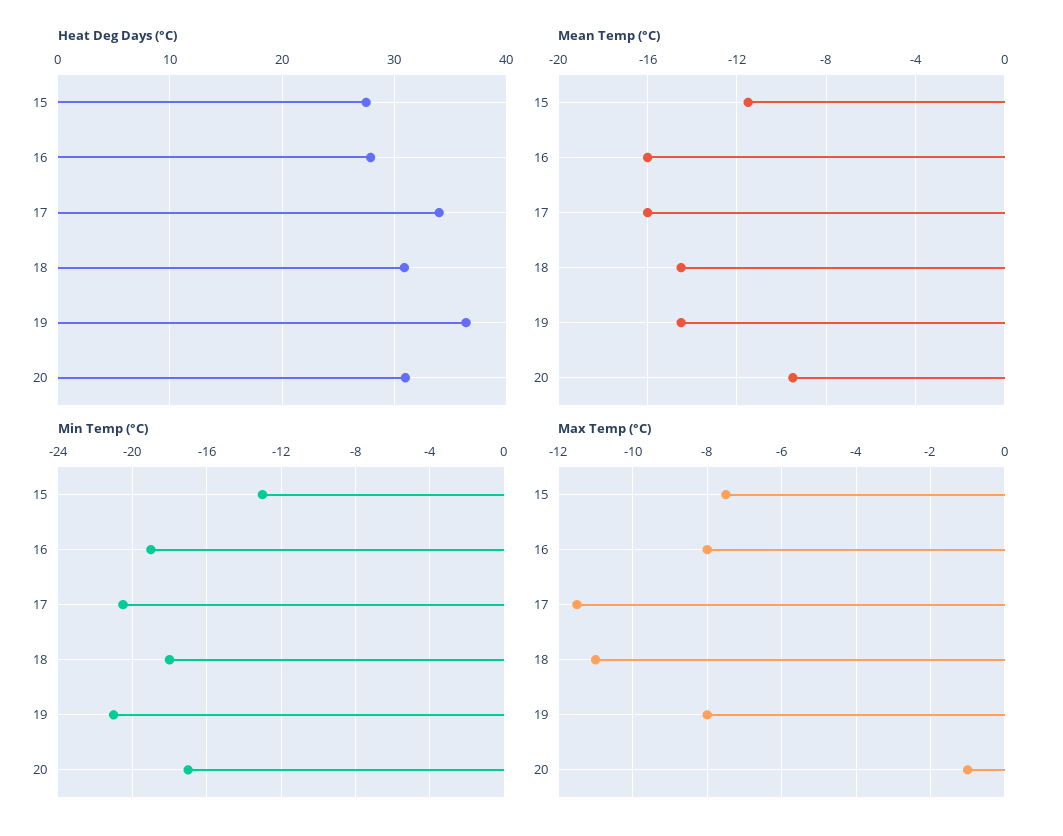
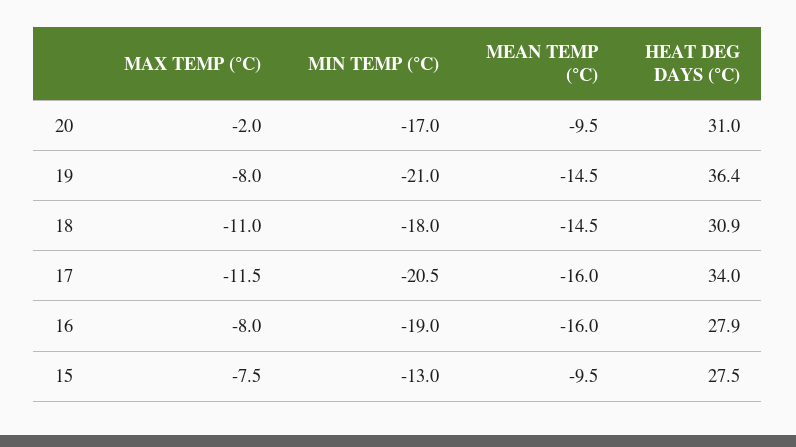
  {
    "Heat Deg Days (°C)": {
      "15": 27.5,
      "16": 27.9,
      "17": 34,
      "18": 30.9,
      "19": 36.4,
      "20": 31
    },
    "Mean Temp (°C)": {
-     "15": -11.5,
+     "15": -9.5,
      "16": -16,
      "17": -16,
      "18": -14.5,
      "19": -14.5,
      "20": -9.5
    },
    "Min Temp (°C)": {
      "15": -13,
      "16": -19,
      "17": -20.5,
      "18": -18,
      "19": -21,
      "20": -17
    },
    "Max Temp (°C)": {
      "15": -7.5,
      "16": -8,
      "17": -11.5,
      "18": -11,
      "19": -8,
-     "20": -1
+     "20": -2
    }
  }

